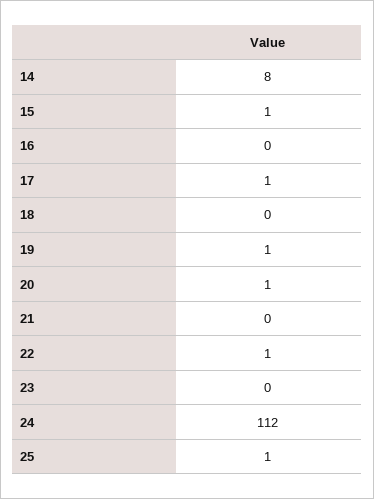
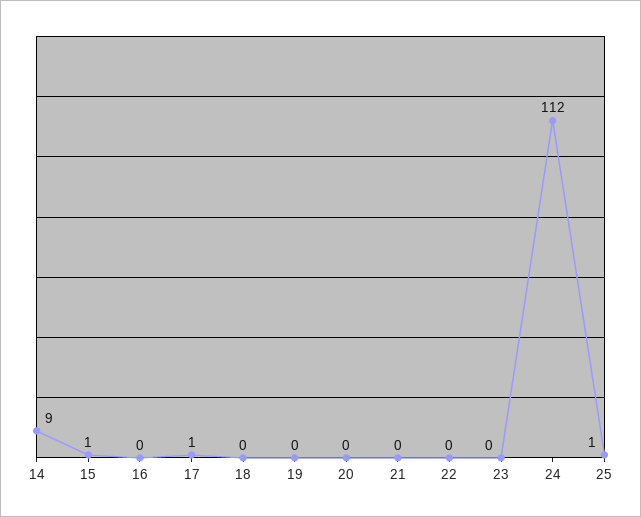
  {
-   "14": 8,
+   "14": 9,
    "15": 1,
    "16": 0,
    "17": 1,
    "18": 0,
-   "19": 1,
+   "19": 0,
-   "20": 1,
+   "20": 0,
    "21": 0,
-   "22": 1,
+   "22": 0,
    "23": 0,
    "24": 112,
    "25": 1
  }

